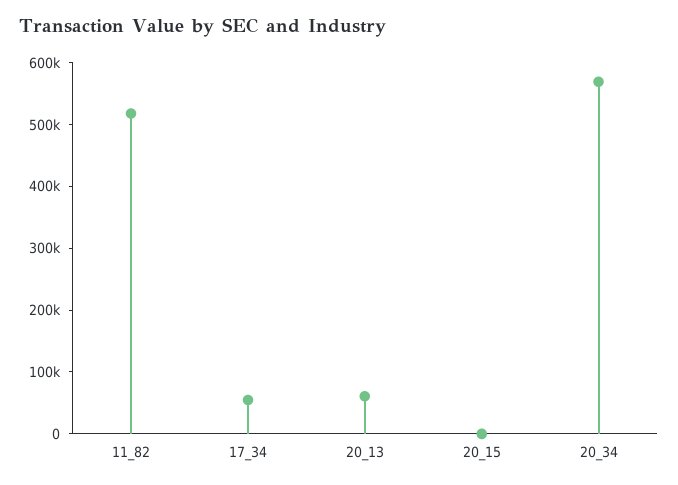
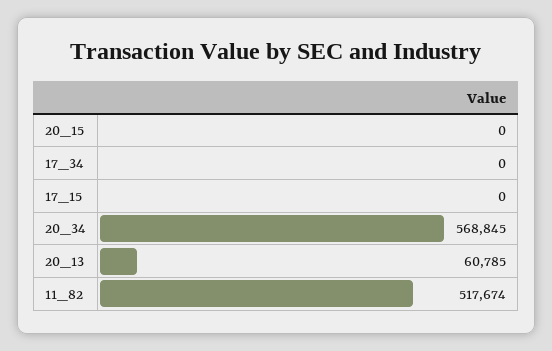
  {
    "11_82": 517674,
-   "17_34": 60000,
+   "17_34": 0,
    "20_13": 60785,
    "20_15": 0,
-   "20_34": 568845
+   "20_34": 568845,
+   "17_15": 0
  }

